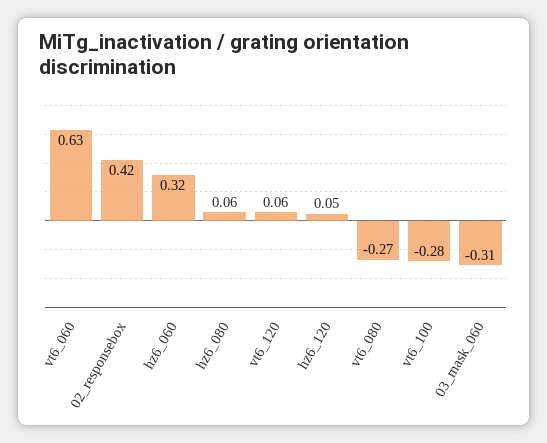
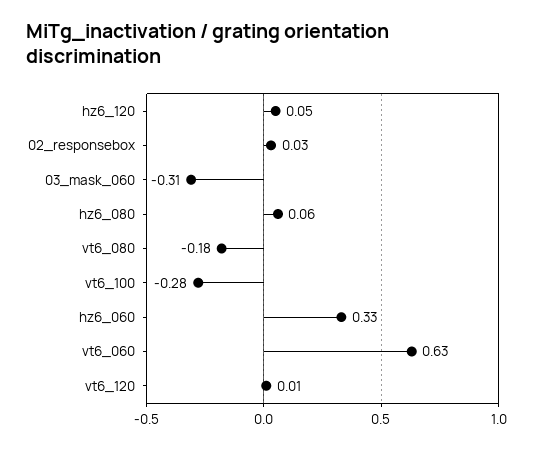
  {
    "vt6_060": 0.63,
-   "02_responsebox": 0.42,
+   "02_responsebox": 0.03,
-   "hz6_060": 0.32,
+   "hz6_060": 0.33,
    "hz6_080": 0.06,
-   "vt6_120": 0.06,
+   "vt6_120": 0.01,
    "hz6_120": 0.05,
-   "vt6_080": -0.27,
+   "vt6_080": -0.18,
    "vt6_100": -0.28,
    "03_mask_060": -0.31
  }

